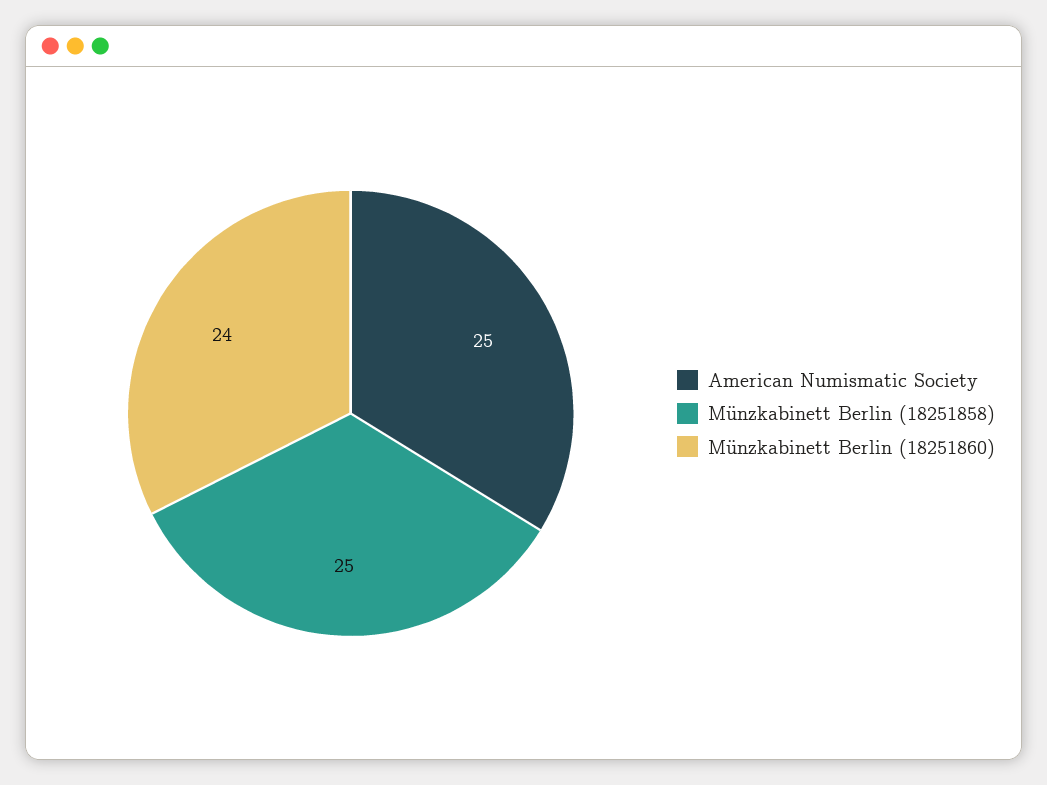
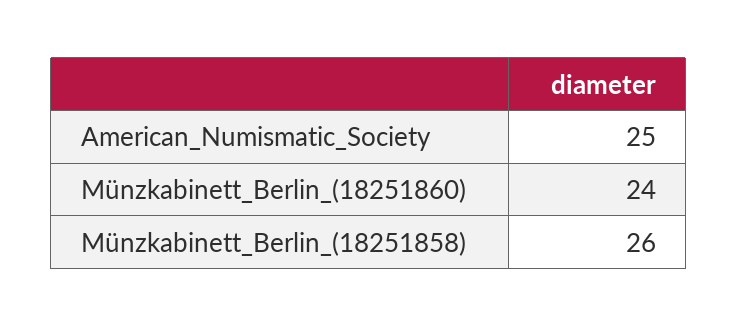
  {
    "American Numismatic Society": 25,
-   "Münzkabinett Berlin (18251858)": 25,
+   "Münzkabinett Berlin (18251858)": 26,
    "Münzkabinett Berlin (18251860)": 24
  }

